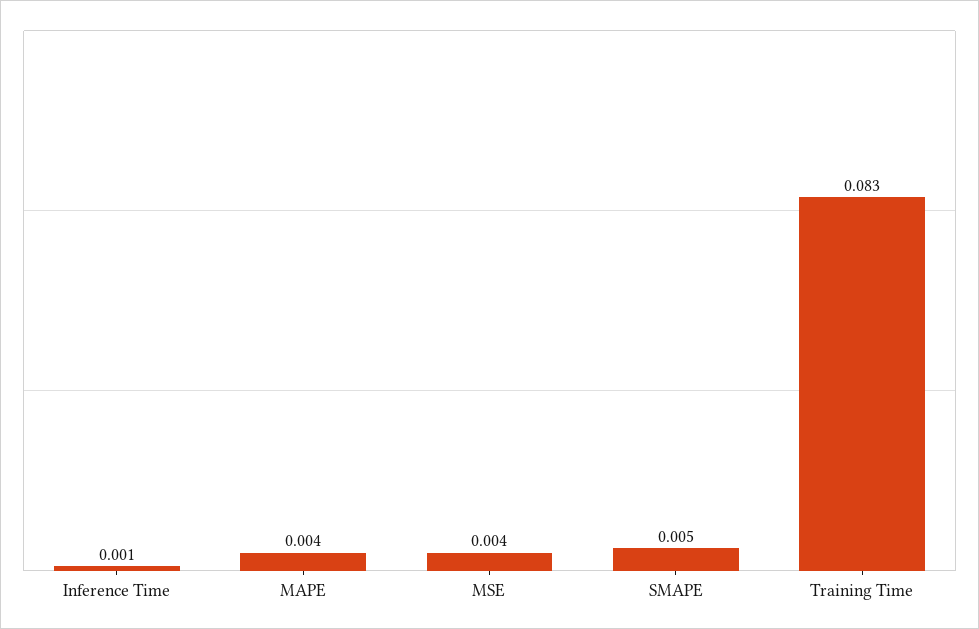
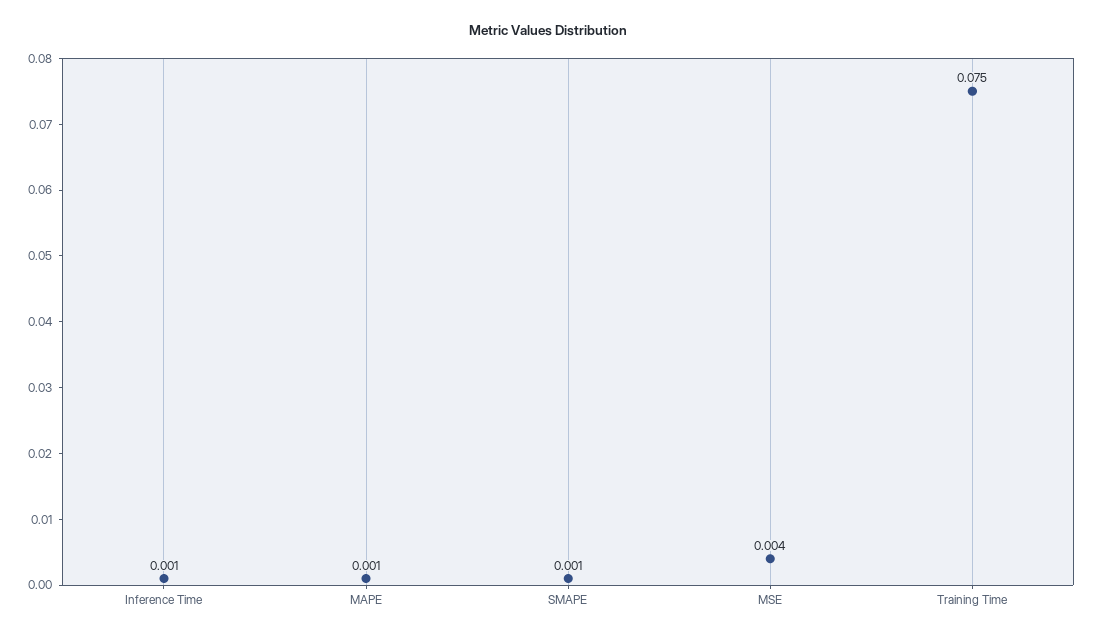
  {
    "Inference Time": 0.001,
-   "MAPE": 0.004,
+   "MAPE": 0.001,
    "MSE": 0.004,
-   "SMAPE": 0.005,
+   "SMAPE": 0.001,
-   "Training Time": 0.083
+   "Training Time": 0.075
  }

